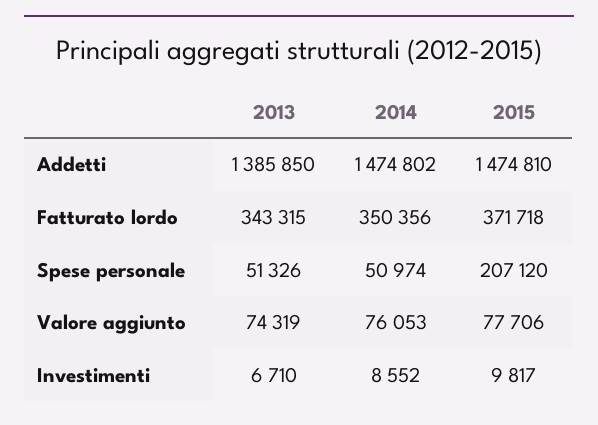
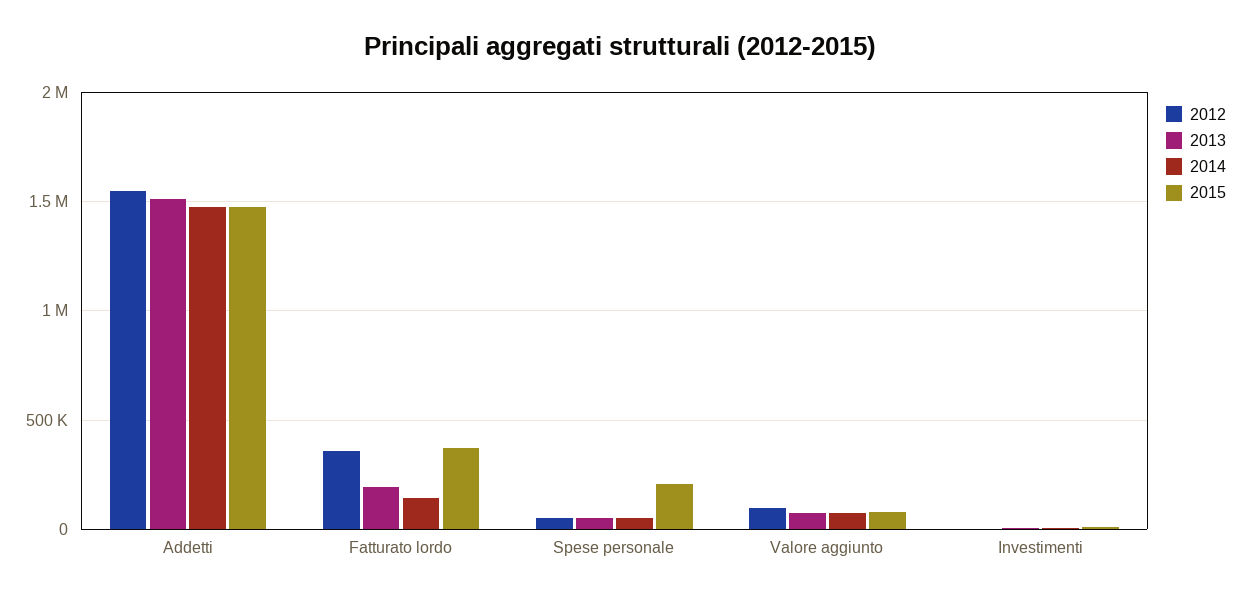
  {
    "2013": {
-     "Addetti": 1385850,
+     "Addetti": 1500000,
-     "Fatturato lordo": 343315,
+     "Fatturato lordo": 200000,
      "Spese personale": 51326,
      "Valore aggiunto": 74319,
      "Investimenti": 6710
    },
    "2014": {
      "Addetti": 1474802,
-     "Fatturato lordo": 350356,
+     "Fatturato lordo": 150000,
      "Spese personale": 50974,
      "Valore aggiunto": 76053,
      "Investimenti": 8552
    },
    "2015": {
      "Addetti": 1474810,
      "Fatturato lordo": 371718,
      "Spese personale": 207120,
      "Valore aggiunto": 77706,
      "Investimenti": 9817
-   }
+   },
+   "2012": {
+     "Addetti": 1550000,
+     "Fatturato lordo": 350000,
+     "Spese personale": 50000,
+     "Valore aggiunto": 100000,
+     "Investimenti": 0
+   }
  }

